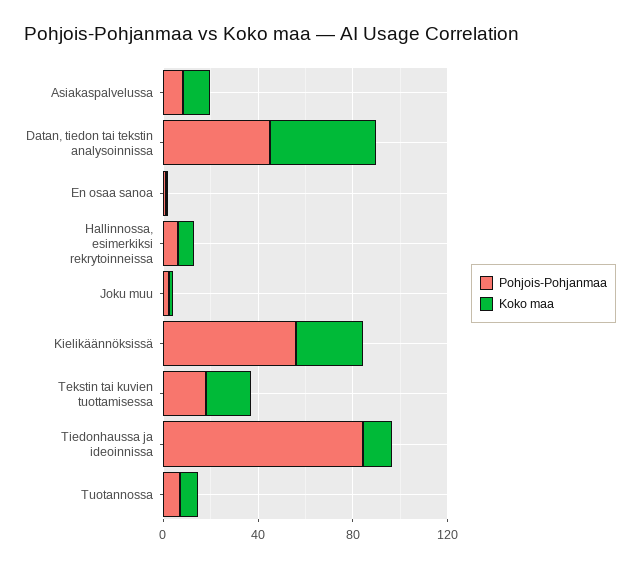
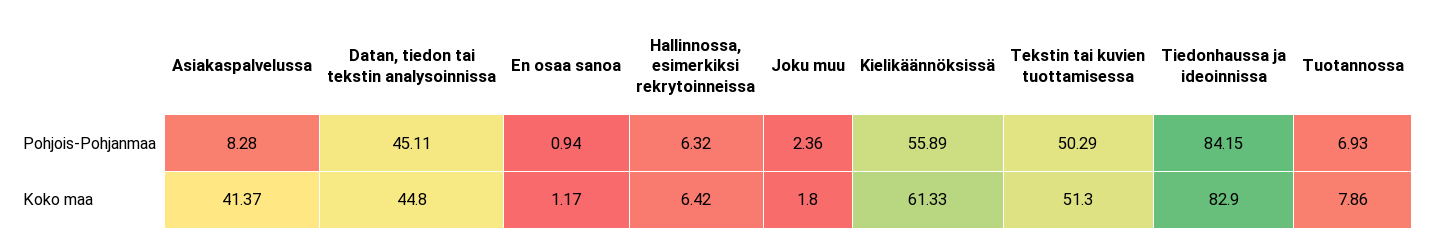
  {
    "Pohjois-Pohjanmaa": {
      "Asiakaspalvelussa": 8.28,
      "Datan, tiedon tai tekstin analysoinnissa": 45.11,
      "En osaa sanoa": 0.94,
      "Hallinnossa, esimerkiksi rekrytoinneissa": 6.32,
      "Joku muu": 2.36,
      "Kielikäännöksissä": 55.89,
-     "Tekstin tai kuvien tuottamisessa": 20,
+     "Tekstin tai kuvien tuottamisessa": 50.29,
      "Tiedonhaussa ja ideoinnissa": 84.15,
      "Tuotannossa": 6.93
    },
    "Koko maa": {
-     "Asiakaspalvelussa": 10,
+     "Asiakaspalvelussa": 41.37,
      "Datan, tiedon tai tekstin analysoinnissa": 44.8,
      "En osaa sanoa": 1.17,
      "Hallinnossa, esimerkiksi rekrytoinneissa": 6.42,
      "Joku muu": 1.8,
-     "Kielikäännöksissä": 30,
+     "Kielikäännöksissä": 61.33,
-     "Tekstin tai kuvien tuottamisessa": 20,
+     "Tekstin tai kuvien tuottamisessa": 51.3,
-     "Tiedonhaussa ja ideoinnissa": 10,
+     "Tiedonhaussa ja ideoinnissa": 82.9,
      "Tuotannossa": 7.86
    }
  }

